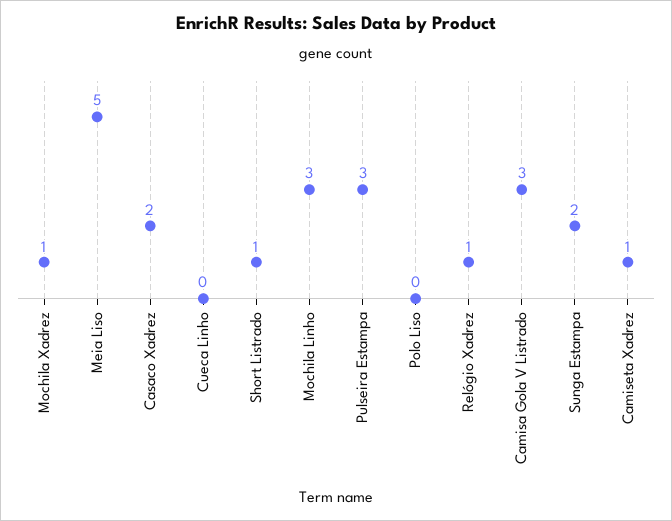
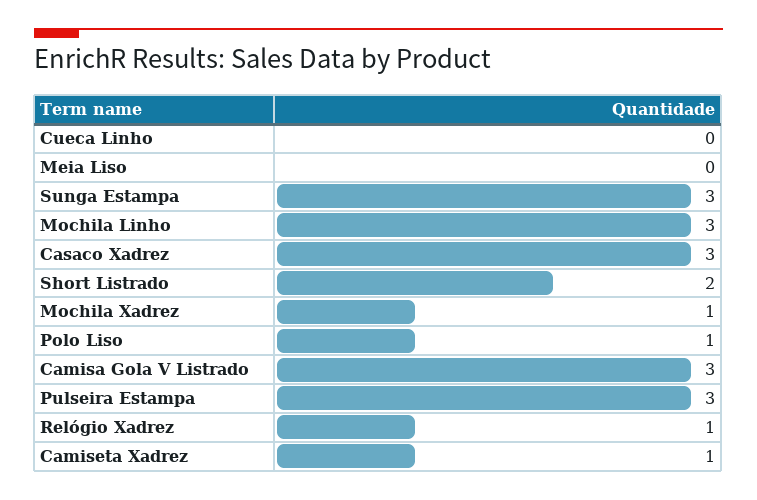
  {
    "Mochila Xadrez": 1,
-   "Meia Liso": 5,
+   "Meia Liso": 0,
-   "Casaco Xadrez": 2,
+   "Casaco Xadrez": 3,
    "Cueca Linho": 0,
-   "Short Listrado": 1,
+   "Short Listrado": 2,
    "Mochila Linho": 3,
    "Pulseira Estampa": 3,
-   "Polo Liso": 0,
+   "Polo Liso": 1,
    "Relógio Xadrez": 1,
    "Camisa Gola V Listrado": 3,
-   "Sunga Estampa": 2,
+   "Sunga Estampa": 3,
    "Camiseta Xadrez": 1
  }

